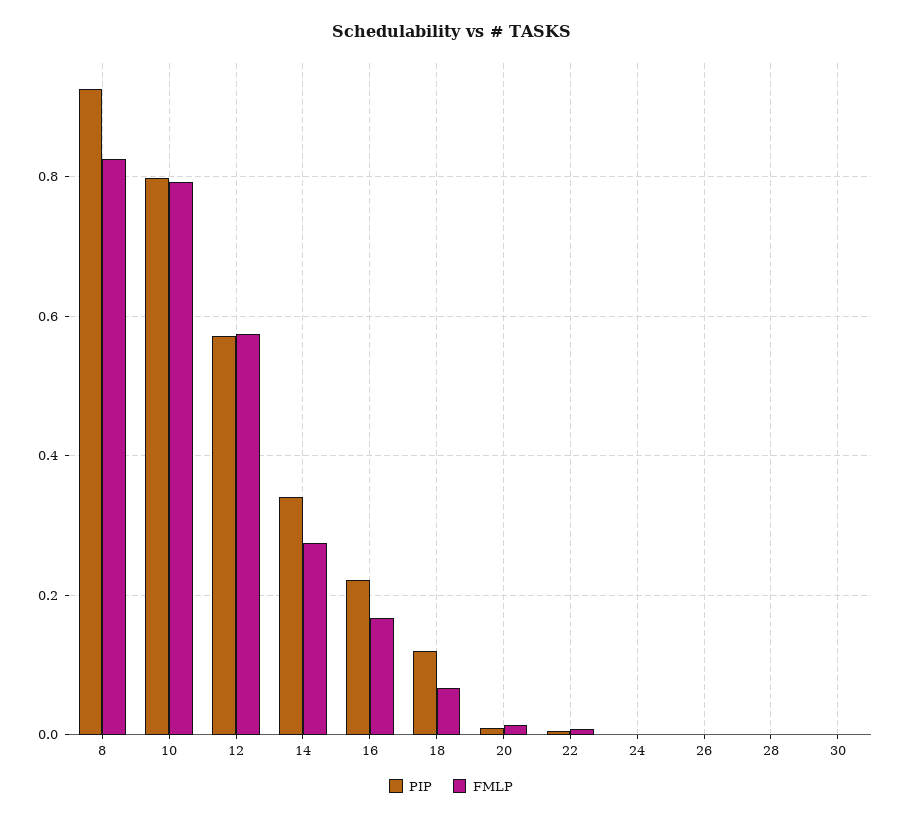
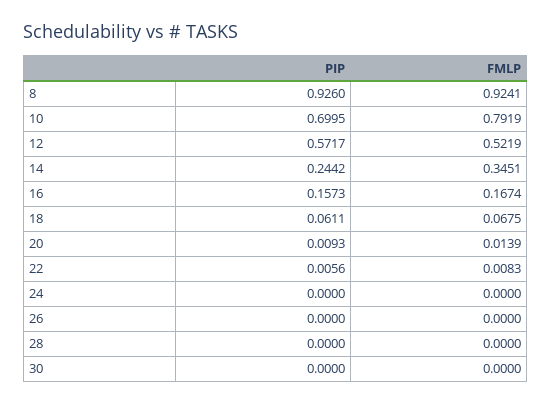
  {
    "PIP": {
      "8": 0.926,
-     "10": 0.8,
+     "10": 0.6995,
      "12": 0.5717,
-     "14": 0.34,
+     "14": 0.2442,
-     "16": 0.22,
+     "16": 0.1573,
-     "18": 0.12,
+     "18": 0.0611,
      "20": 0.0093,
      "22": 0.0056,
      "24": 0,
      "26": 0,
      "28": 0,
      "30": 0
    },
    "FMLP": {
-     "8": 0.82,
+     "8": 0.9241,
      "10": 0.7919,
-     "12": 0.58,
+     "12": 0.5219,
-     "14": 0.28,
+     "14": 0.3451,
      "16": 0.1674,
      "18": 0.0675,
      "20": 0.0139,
      "22": 0.0083,
      "24": 0,
      "26": 0,
      "28": 0,
      "30": 0
    }
  }

